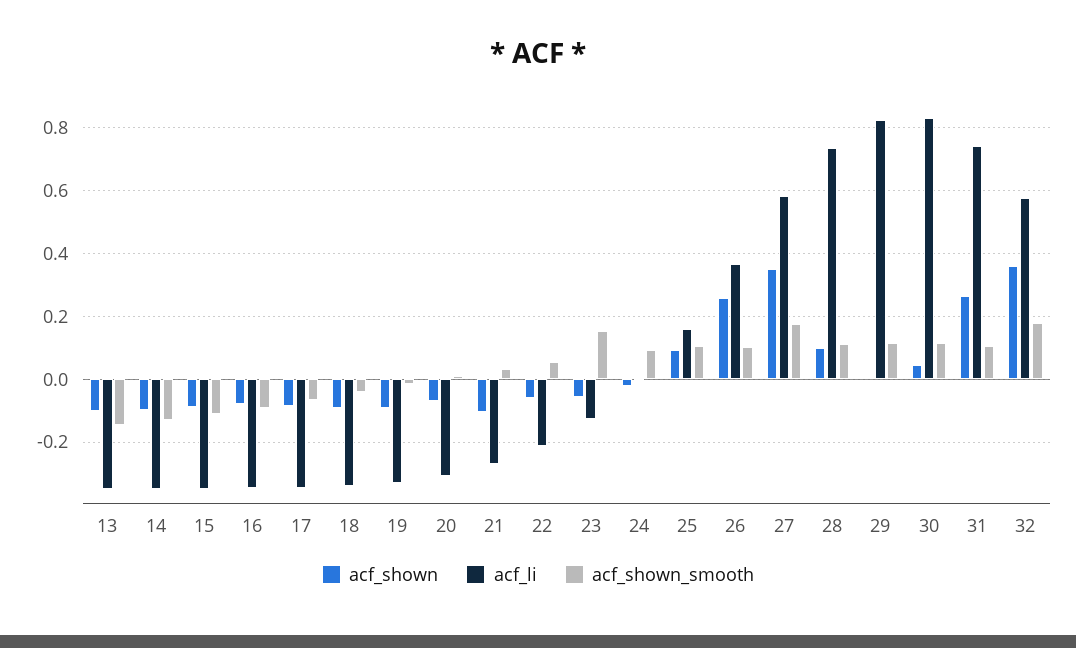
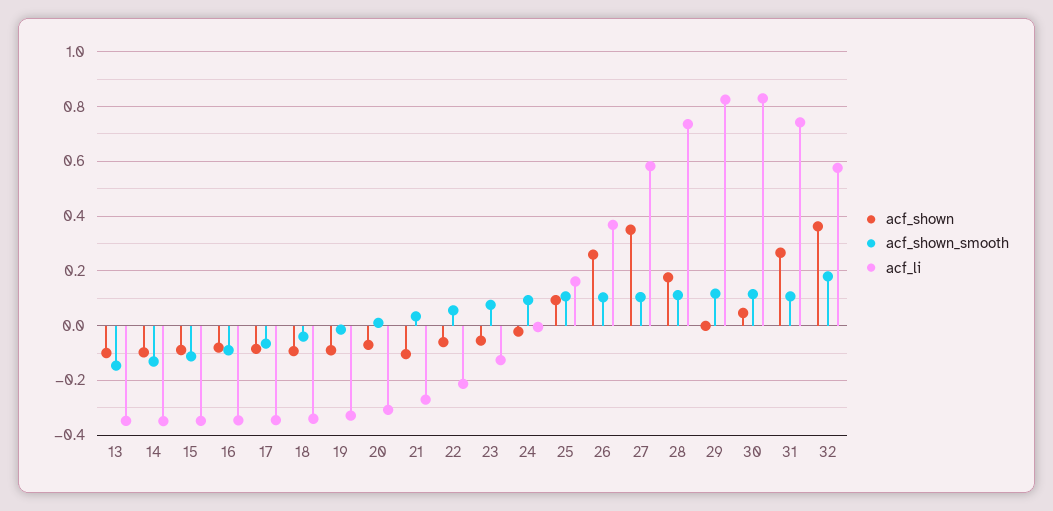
  {
    "acf_shown": {
      "13": -0.1,
      "14": -0.1,
      "15": -0.08,
      "16": -0.08,
      "17": -0.08,
      "18": -0.1,
      "19": -0.1,
      "20": -0.08,
      "21": -0.1,
      "22": -0.06,
      "23": -0.06,
      "24": -0.02,
      "25": 0.1,
      "26": 0.26,
      "27": 0.36,
-     "28": 0.1,
+     "28": 0.175,
      "29": 0,
      "30": 0.04,
      "31": 0.26,
      "32": 0.36
    },
    "acf_li": {
      "13": -0.34,
      "14": -0.34,
      "15": -0.34,
      "16": -0.34,
      "17": -0.34,
      "18": -0.34,
      "19": -0.32,
      "20": -0.3,
      "21": -0.28,
      "22": -0.22,
      "23": -0.12,
      "24": 0,
      "25": 0.16,
      "26": 0.36,
      "27": 0.58,
      "28": 0.74,
      "29": 0.82,
      "30": 0.84,
      "31": 0.74,
      "32": 0.58
    },
    "acf_shown_smooth": {
      "13": -0.14,
      "14": -0.14,
      "15": -0.12,
      "16": -0.1,
      "17": -0.06,
      "18": -0.04,
      "19": -0.02,
      "20": 0.02,
      "21": 0.04,
      "22": 0.06,
-     "23": 0.16,
+     "23": 0.075,
      "24": 0.1,
      "25": 0.1,
      "26": 0.1,
-     "27": 0.18,
+     "27": 0.1,
      "28": 0.12,
      "29": 0.12,
      "30": 0.12,
      "31": 0.1,
      "32": 0.18
    }
  }

